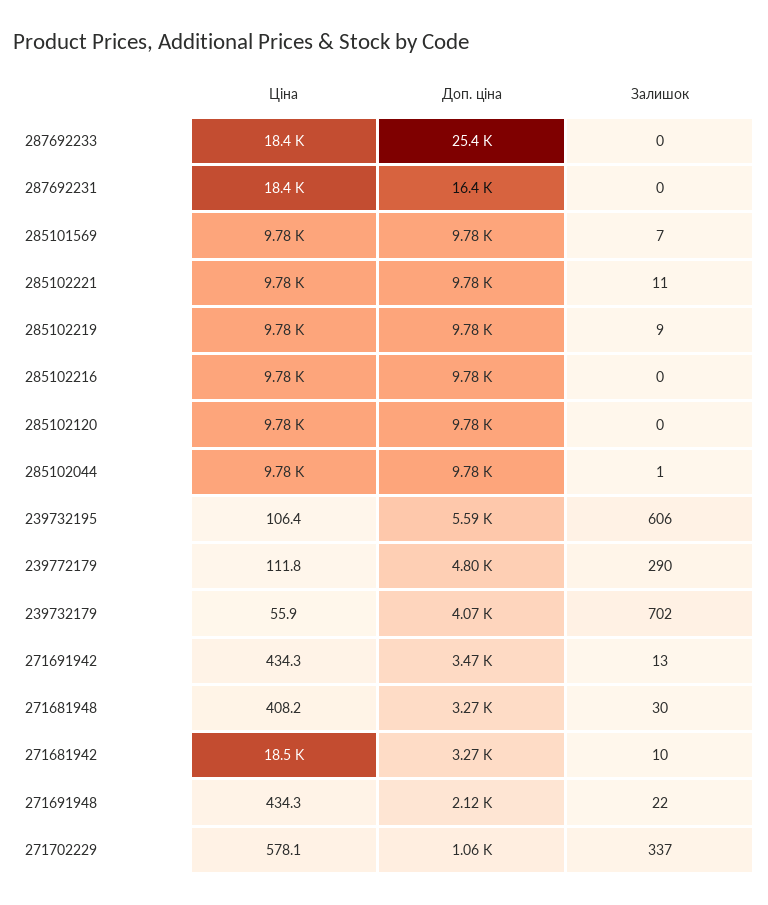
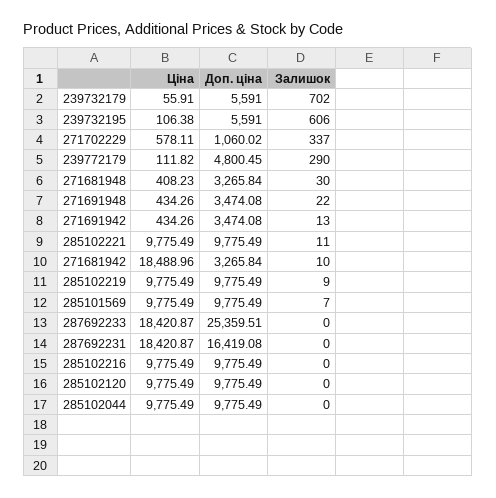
  {
    "Ціна": {
      "287692233": 18420.87,
      "287692231": 18420.87,
      "285101569": 9775.49,
      "285102221": 9775.49,
      "285102219": 9775.49,
      "285102216": 9775.49,
      "285102120": 9775.49,
      "285102044": 9775.49,
      "239732195": 106.38,
      "239772179": 111.82,
      "239732179": 55.91,
      "271691942": 434.26,
      "271681948": 408.23,
      "271681942": 18488.96,
      "271691948": 434.26,
      "271702229": 578.11
    },
    "Доп. ціна": {
      "287692233": 25359.51,
      "287692231": 16419.08,
      "285101569": 9775.49,
      "285102221": 9775.49,
      "285102219": 9775.49,
      "285102216": 9775.49,
      "285102120": 9775.49,
      "285102044": 9775.49,
      "239732195": 5591,
      "239772179": 4800.45,
-     "239732179": 4070,
+     "239732179": 5591,
      "271691942": 3474.08,
      "271681948": 3265.84,
      "271681942": 3265.84,
-     "271691948": 2120,
+     "271691948": 3474.08,
      "271702229": 1060.02
    },
    "Залишок": {
      "287692233": 0,
      "287692231": 0,
      "285101569": 7,
      "285102221": 11,
      "285102219": 9,
      "285102216": 0,
      "285102120": 0,
-     "285102044": 1,
+     "285102044": 0,
      "239732195": 606,
      "239772179": 290,
      "239732179": 702,
      "271691942": 13,
      "271681948": 30,
      "271681942": 10,
      "271691948": 22,
      "271702229": 337
    }
  }

